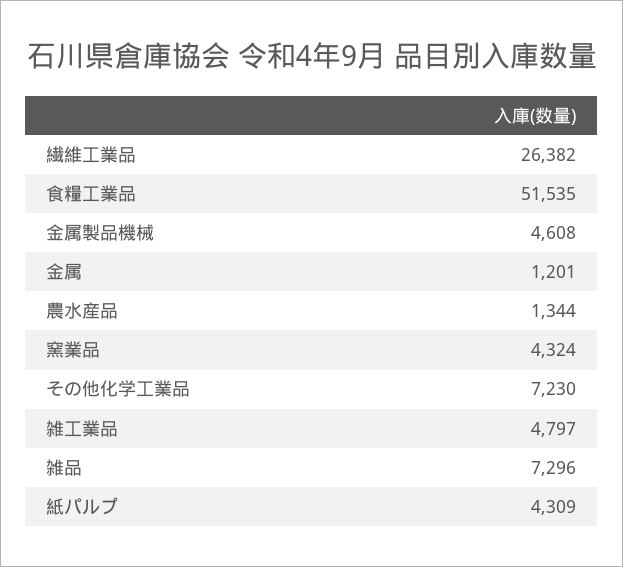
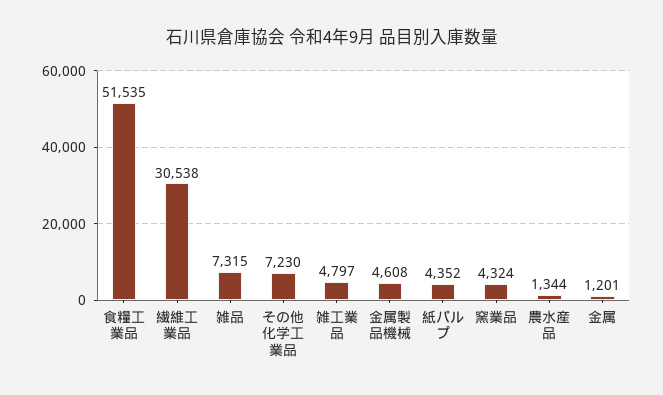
  {
-   "繊維工業品": 26382,
+   "繊維工業品": 30538,
    "食糧工業品": 51535,
    "金属製品機械": 4608,
    "金属": 1201,
    "農水産品": 1344,
    "窯業品": 4324,
    "その他化学工業品": 7230,
    "雑工業品": 4797,
-   "雑品": 7296,
+   "雑品": 7315,
-   "紙パルプ": 4309
+   "紙パルプ": 4352
  }

